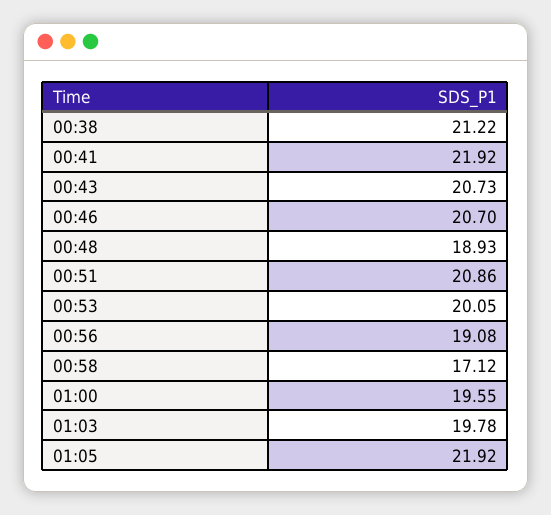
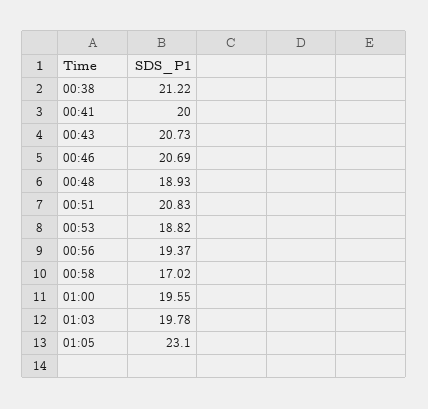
  {
    "00:38": 21.22,
-   "00:41": 21.92,
+   "00:41": 20,
    "00:43": 20.73,
-   "00:46": 20.7,
+   "00:46": 20.69,
    "00:48": 18.93,
-   "00:51": 20.86,
+   "00:51": 20.83,
-   "00:53": 20.05,
+   "00:53": 18.82,
-   "00:56": 19.08,
+   "00:56": 19.37,
-   "00:58": 17.12,
+   "00:58": 17.02,
    "01:00": 19.55,
    "01:03": 19.78,
-   "01:05": 21.92
+   "01:05": 23.1
  }

